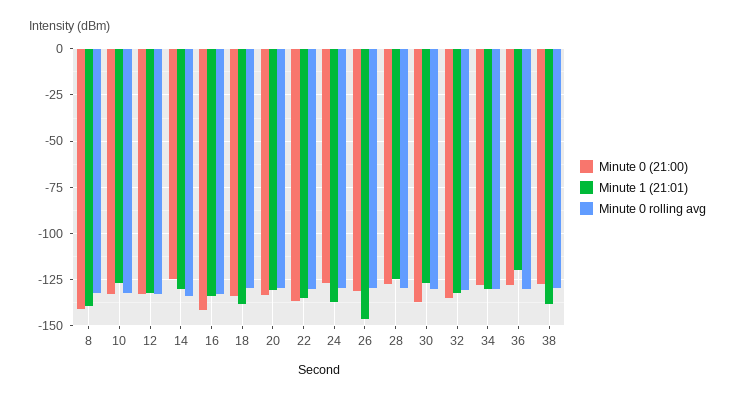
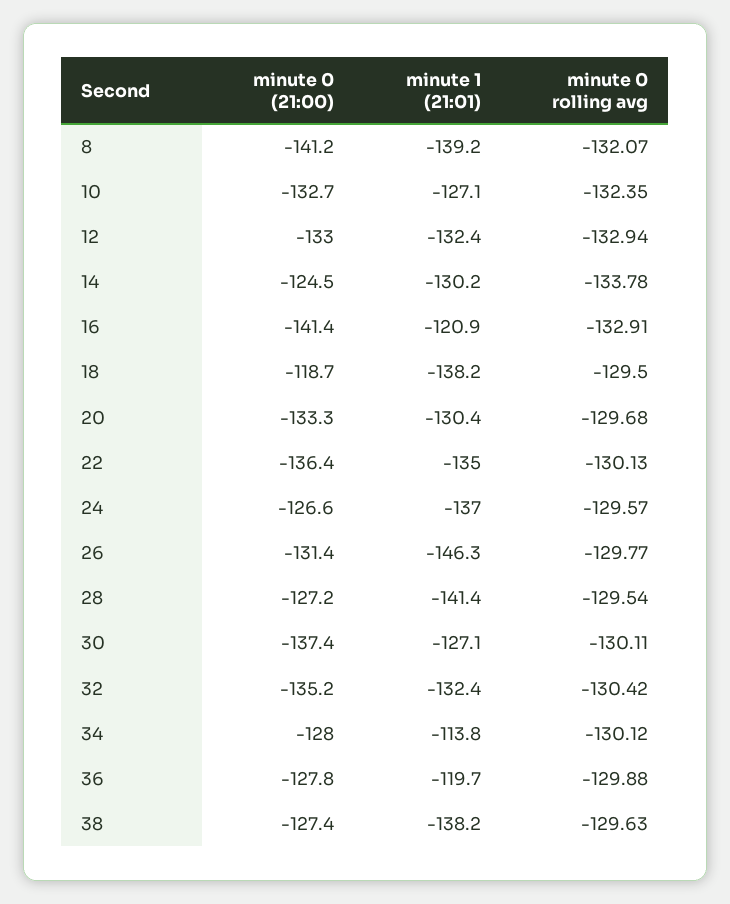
  {
    "Minute 0 (21:00)": {
      "8": -141.2,
      "10": -132.7,
      "12": -133,
      "14": -124.5,
      "16": -141.4,
-     "18": -135,
+     "18": -118.7,
      "20": -133.3,
      "22": -136.4,
      "24": -126.6,
      "26": -131.4,
      "28": -127.2,
      "30": -137.4,
      "32": -135.2,
      "34": -128,
      "36": -127.8,
      "38": -127.4
    },
    "Minute 1 (21:01)": {
      "8": -139.2,
      "10": -127.1,
      "12": -132.4,
      "14": -130.2,
-     "16": -135,
+     "16": -120.9,
      "18": -138.2,
      "20": -130.4,
      "22": -135,
      "24": -137,
      "26": -146.3,
-     "28": -125,
+     "28": -141.4,
      "30": -127.1,
      "32": -132.4,
-     "34": -130,
+     "34": -113.8,
      "36": -119.7,
      "38": -138.2
    },
    "Minute 0 rolling avg": {
      "8": -132.07,
      "10": -132.35,
      "12": -132.94,
      "14": -133.78,
      "16": -132.91,
      "18": -129.5,
      "20": -129.68,
      "22": -130.13,
      "24": -129.57,
      "26": -129.77,
      "28": -129.54,
      "30": -130.11,
      "32": -130.42,
      "34": -130.12,
      "36": -129.88,
      "38": -129.63
    }
  }

